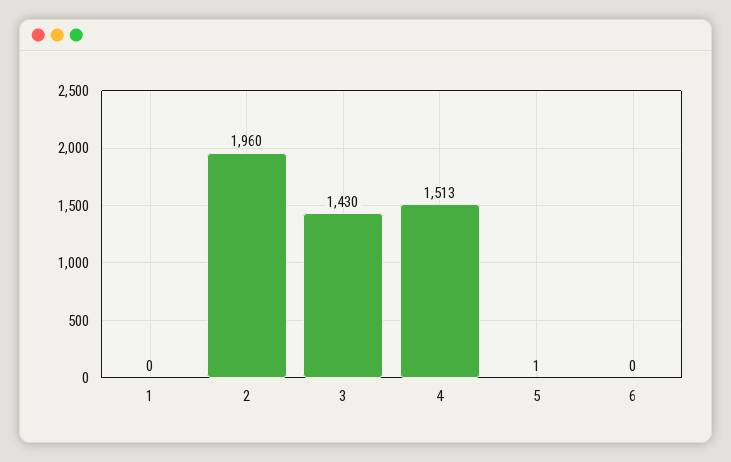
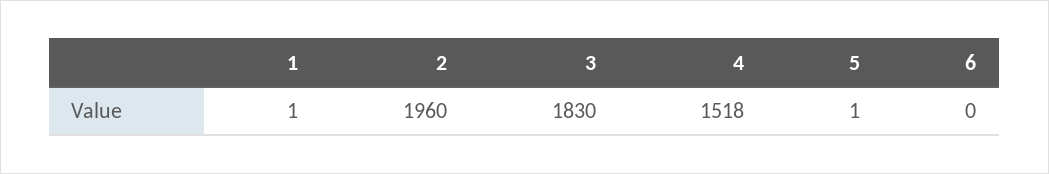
  {
-   "1": 0,
+   "1": 1,
    "2": 1960,
-   "3": 1430,
+   "3": 1830,
-   "4": 1513,
+   "4": 1518,
    "5": 1,
    "6": 0
  }

